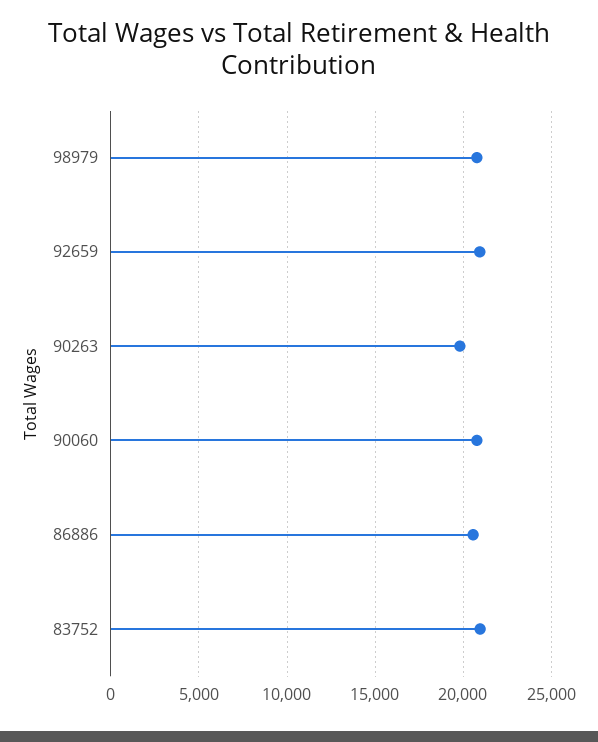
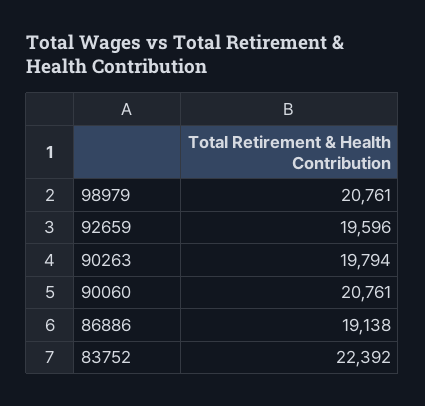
  {
    "98979": 20761,
-   "92659": 21000,
+   "92659": 19596,
    "90263": 19794,
    "90060": 20761,
-   "86886": 20500,
+   "86886": 19138,
-   "83752": 21000
+   "83752": 22392
  }

